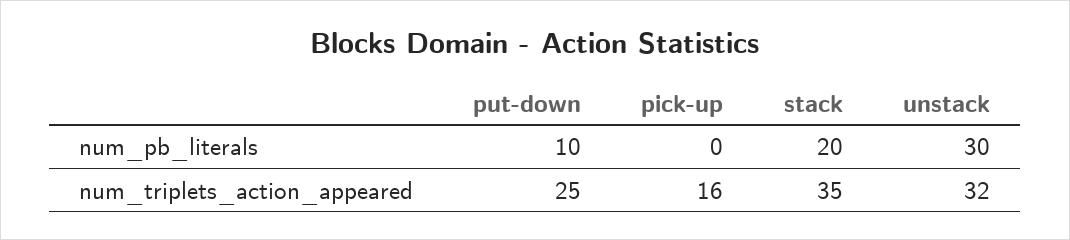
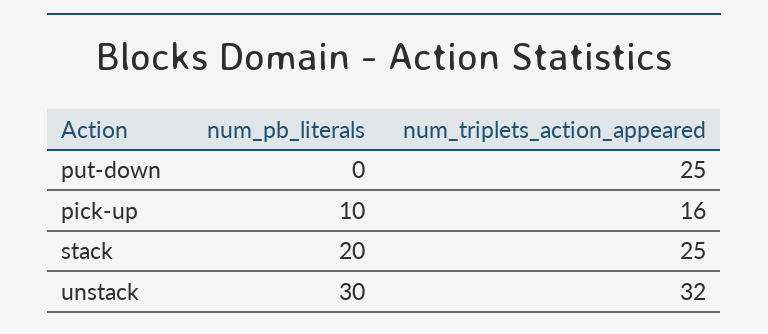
  {
    "put-down": {
-     "num_pb_literals": 10,
+     "num_pb_literals": 0,
      "num_triplets_action_appeared": 25
    },
    "pick-up": {
-     "num_pb_literals": 0,
+     "num_pb_literals": 10,
      "num_triplets_action_appeared": 16
    },
    "stack": {
      "num_pb_literals": 20,
-     "num_triplets_action_appeared": 35
+     "num_triplets_action_appeared": 25
    },
    "unstack": {
      "num_pb_literals": 30,
      "num_triplets_action_appeared": 32
    }
  }

